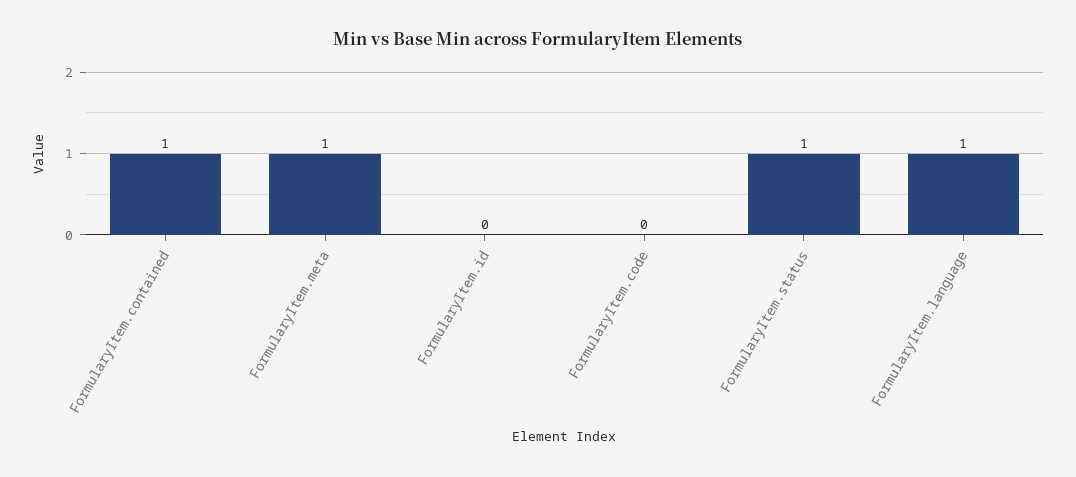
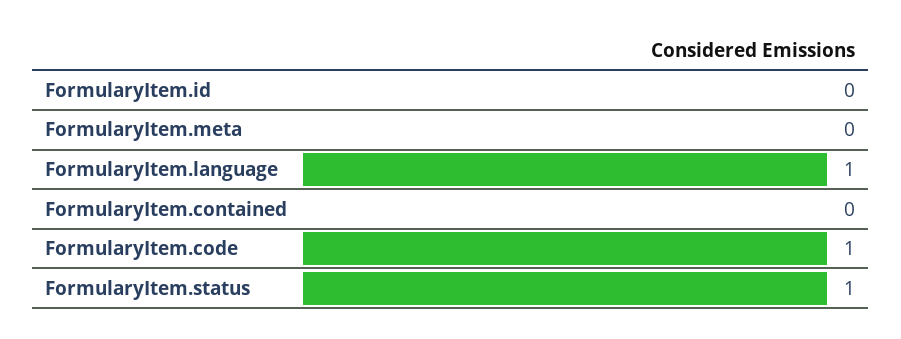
  {
-   "FormularyItem.contained": 1,
+   "FormularyItem.contained": 0,
-   "FormularyItem.meta": 1,
+   "FormularyItem.meta": 0,
    "FormularyItem.id": 0,
-   "FormularyItem.code": 0,
+   "FormularyItem.code": 1,
    "FormularyItem.status": 1,
    "FormularyItem.language": 1
  }

